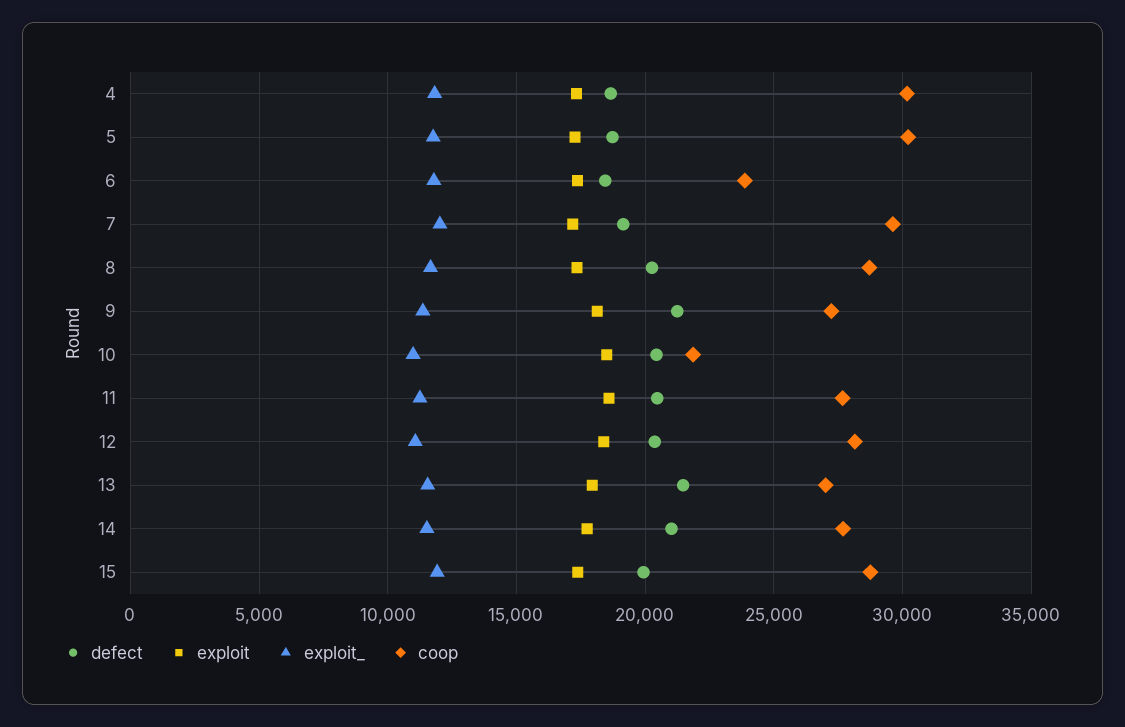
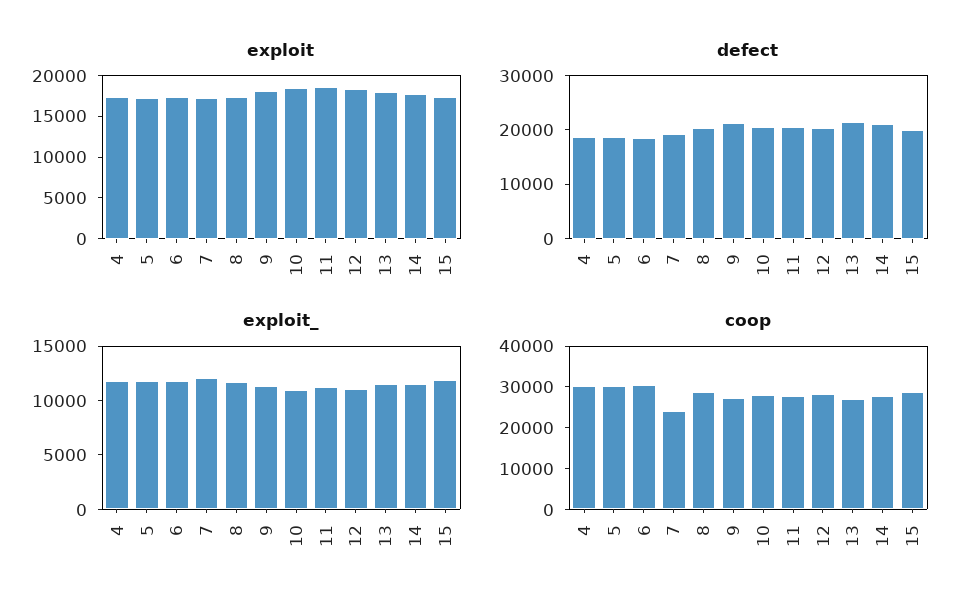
  {
    "defect": {
      "4": 18500,
      "5": 18500,
      "6": 18500,
      "7": 19000,
      "8": 20500,
      "9": 21500,
      "10": 20500,
      "11": 20500,
      "12": 20500,
      "13": 21500,
      "14": 21000,
      "15": 20000
    },
    "exploit": {
      "4": 17500,
      "5": 17500,
      "6": 17500,
      "7": 17000,
      "8": 17500,
      "9": 18000,
      "10": 18500,
      "11": 18500,
      "12": 18500,
      "13": 18000,
      "14": 17500,
      "15": 17500
    },
    "exploit_": {
      "4": 12000,
      "5": 12000,
      "6": 12000,
      "7": 12000,
      "8": 11500,
      "9": 11500,
      "10": 11000,
      "11": 11500,
      "12": 11000,
      "13": 11500,
      "14": 11500,
      "15": 12000
    },
    "coop": {
      "4": 30000,
      "5": 30000,
-     "6": 24000,
+     "6": 30000,
-     "7": 29500,
+     "7": 24000,
      "8": 28500,
      "9": 27000,
-     "10": 22000,
+     "10": 28000,
      "11": 27500,
      "12": 28000,
      "13": 27000,
      "14": 27500,
      "15": 29000
    }
  }

